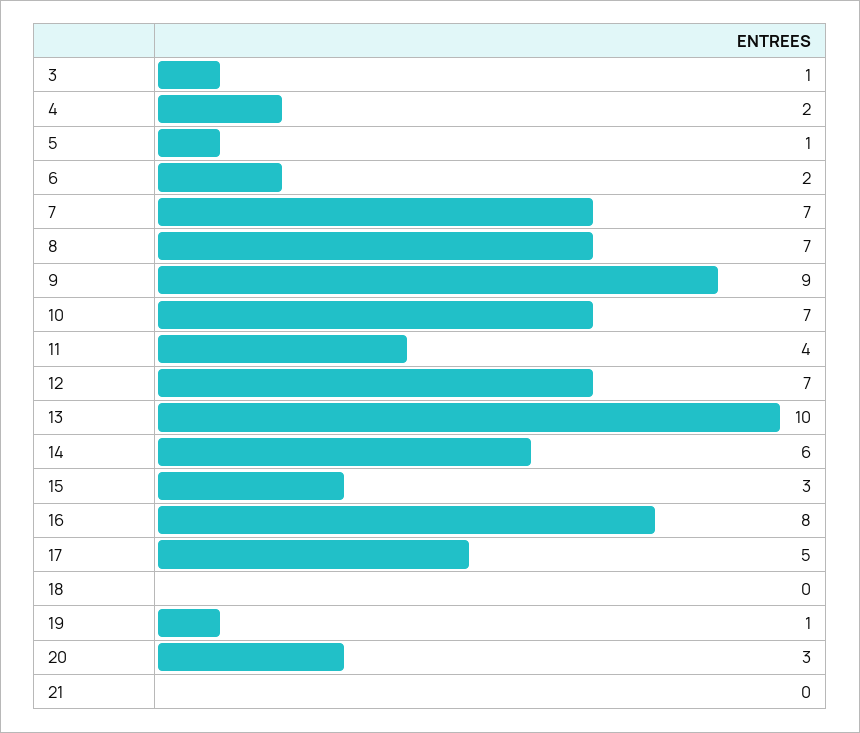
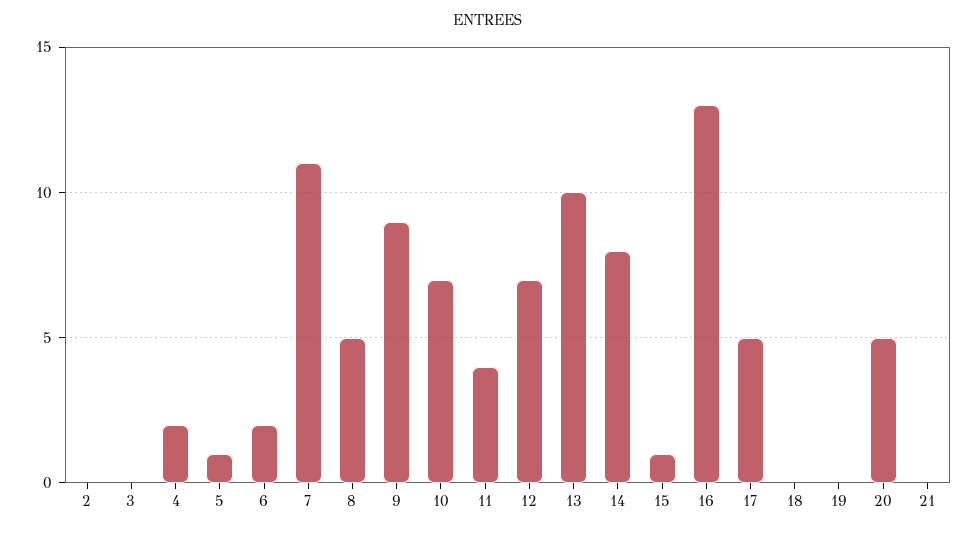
  {
-   "3": 1,
+   "3": 0,
    "4": 2,
    "5": 1,
    "6": 2,
-   "7": 7,
+   "7": 11,
-   "8": 7,
+   "8": 5,
    "9": 9,
    "10": 7,
    "11": 4,
    "12": 7,
    "13": 10,
-   "14": 6,
+   "14": 8,
-   "15": 3,
+   "15": 1,
-   "16": 8,
+   "16": 13,
    "17": 5,
    "18": 0,
-   "19": 1,
+   "19": 0,
-   "20": 3,
+   "20": 5,
-   "21": 0
+   "21": 0,
+   "2": 0
  }

